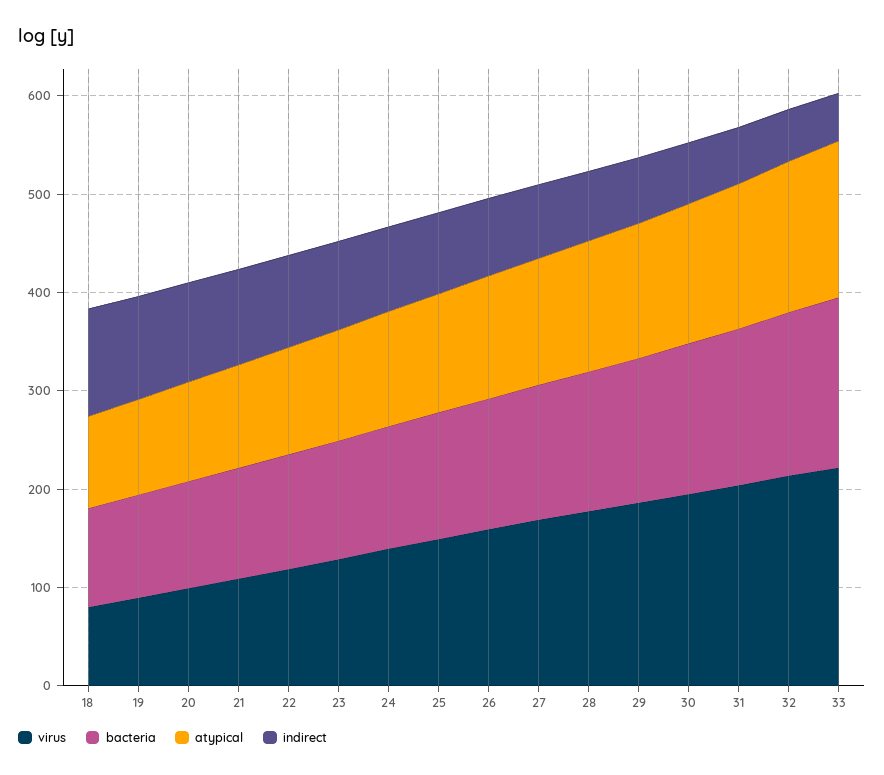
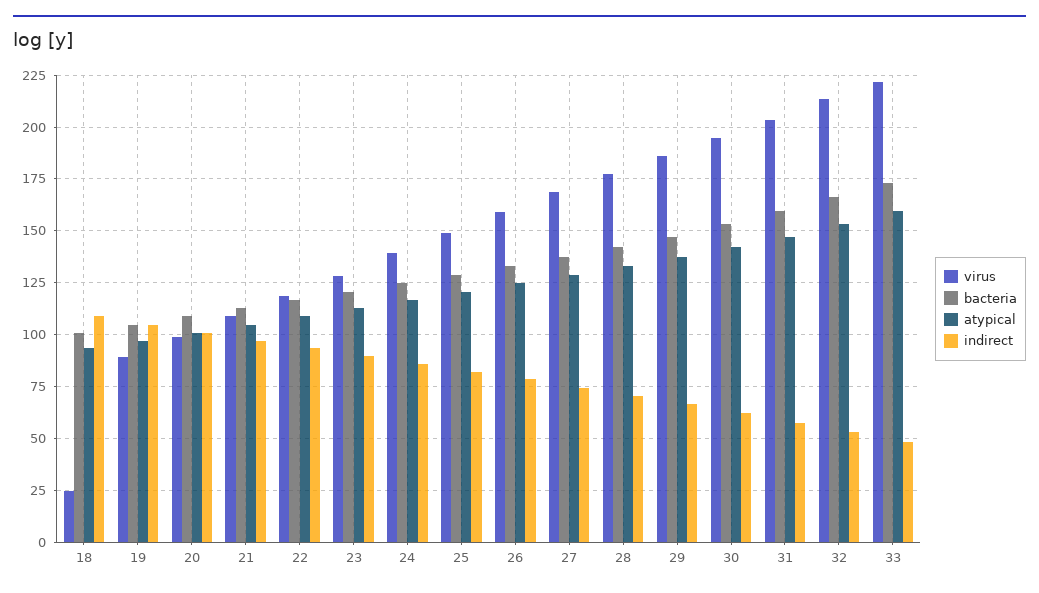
  {
    "virus": {
-     "18": 80,
+     "18": 25,
      "19": 90,
      "20": 100,
      "21": 110,
      "22": 120,
      "23": 130,
      "24": 140,
      "25": 150,
      "26": 160,
      "27": 170,
      "28": 175,
      "29": 185,
      "30": 195,
      "31": 205,
      "32": 215,
      "33": 220
    },
    "bacteria": {
      "18": 100,
      "19": 105,
      "20": 110,
      "21": 115,
      "22": 115,
      "23": 120,
      "24": 125,
      "25": 130,
      "26": 135,
      "27": 135,
      "28": 140,
      "29": 145,
      "30": 155,
      "31": 160,
      "32": 165,
      "33": 175
    },
    "atypical": {
      "18": 95,
      "19": 95,
      "20": 100,
      "21": 105,
      "22": 110,
      "23": 115,
      "24": 115,
      "25": 120,
      "26": 125,
      "27": 130,
      "28": 135,
      "29": 135,
      "30": 140,
      "31": 145,
      "32": 155,
      "33": 160
    },
    "indirect": {
      "18": 110,
      "19": 105,
      "20": 100,
      "21": 95,
      "22": 95,
      "23": 90,
      "24": 85,
      "25": 80,
      "26": 80,
      "27": 75,
      "28": 70,
      "29": 65,
      "30": 60,
      "31": 60,
      "32": 55,
      "33": 50
    }
  }

